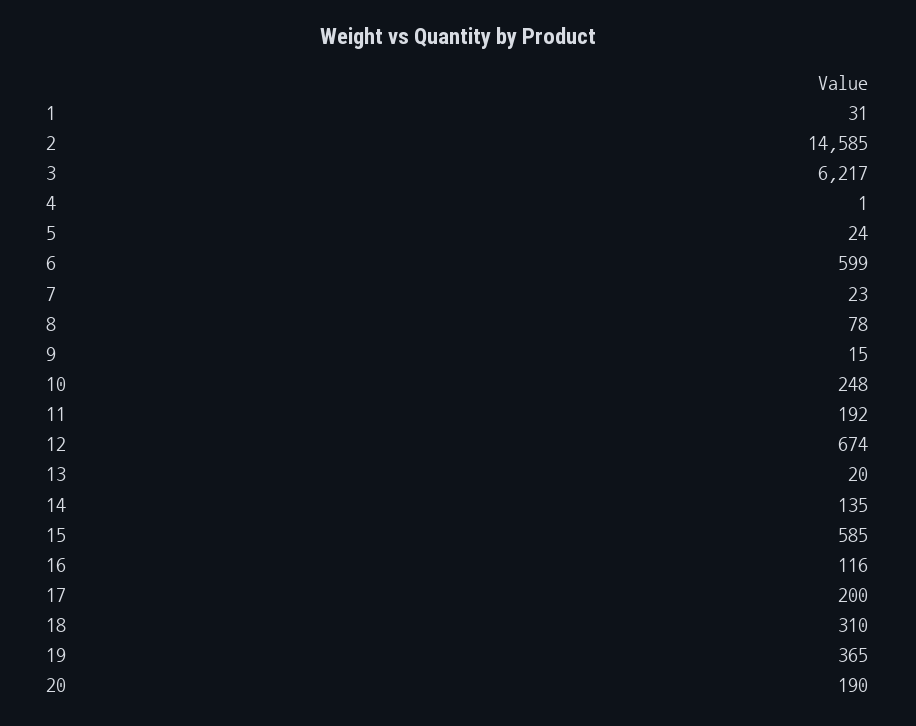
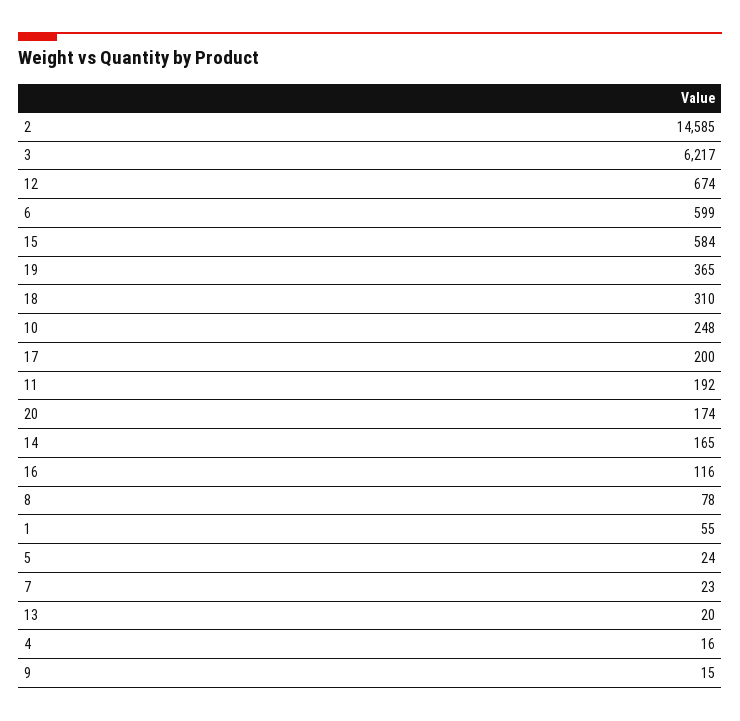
  {
-   "1": 31,
+   "1": 55,
    "2": 14585,
    "3": 6217,
-   "4": 1,
+   "4": 16,
    "5": 24,
    "6": 599,
    "7": 23,
    "8": 78,
    "9": 15,
    "10": 248,
    "11": 192,
    "12": 674,
    "13": 20,
-   "14": 135,
+   "14": 165,
-   "15": 585,
+   "15": 584,
    "16": 116,
    "17": 200,
    "18": 310,
    "19": 365,
-   "20": 190
+   "20": 174
  }

